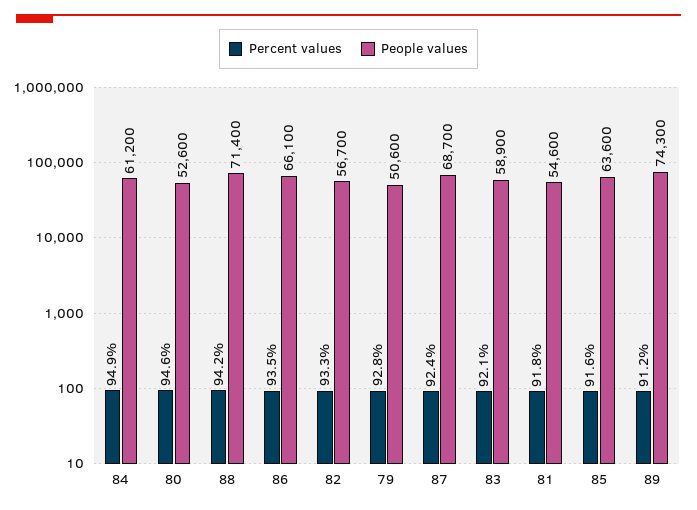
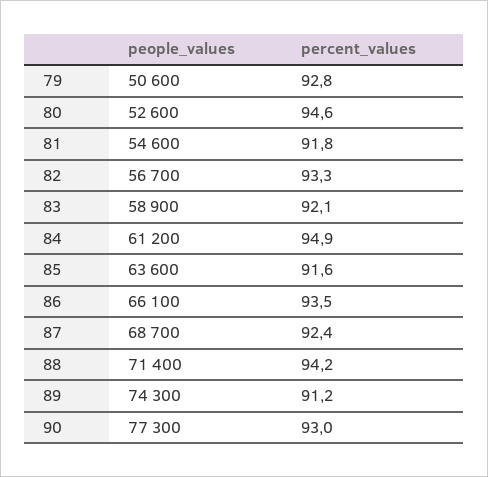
  {
    "Percent values": {
      "84": 94.9,
      "80": 94.6,
      "88": 94.2,
      "86": 93.5,
      "82": 93.3,
      "79": 92.8,
      "87": 92.4,
      "83": 92.1,
      "81": 91.8,
      "85": 91.6,
-     "89": 91.2
+     "89": 91.2,
+     "90": 93
    },
    "People values": {
      "84": 61200,
      "80": 52600,
      "88": 71400,
      "86": 66100,
      "82": 56700,
      "79": 50600,
      "87": 68700,
      "83": 58900,
      "81": 54600,
      "85": 63600,
-     "89": 74300
+     "89": 74300,
+     "90": 77300
    }
  }

